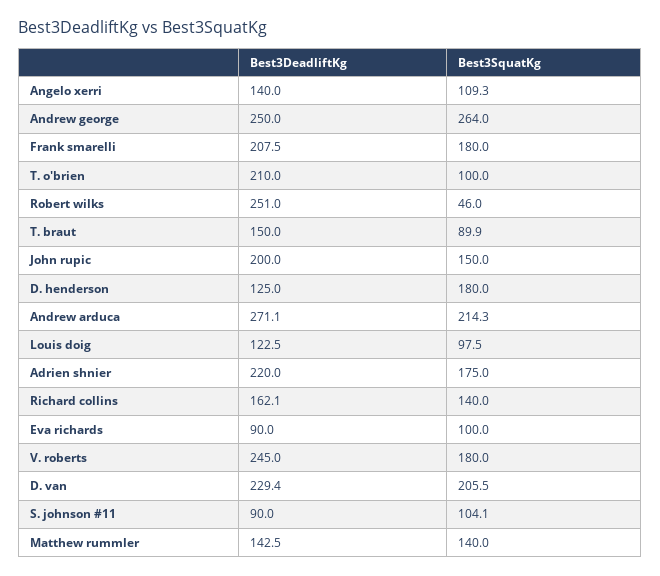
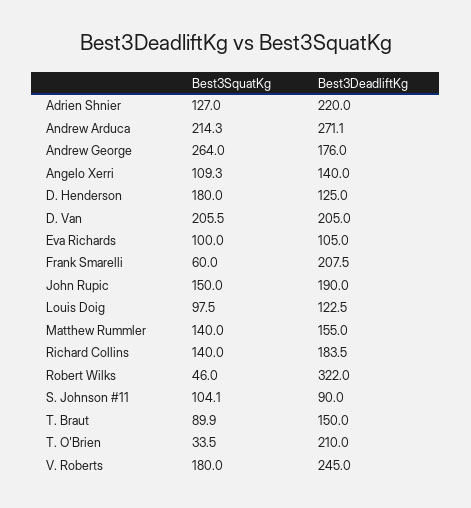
  {
    "Best3DeadliftKg": {
      "Angelo xerri": 140,
-     "Andrew george": 250,
+     "Andrew george": 176,
      "Frank smarelli": 207.5,
      "T. o'brien": 210,
-     "Robert wilks": 251,
+     "Robert wilks": 322,
      "T. braut": 150,
-     "John rupic": 200,
+     "John rupic": 190,
      "D. henderson": 125,
      "Andrew arduca": 271.1,
      "Louis doig": 122.5,
      "Adrien shnier": 220,
-     "Richard collins": 162.1,
+     "Richard collins": 183.5,
-     "Eva richards": 90,
+     "Eva richards": 105,
      "V. roberts": 245,
-     "D. van": 229.4,
+     "D. van": 205,
      "S. johnson #11": 90,
-     "Matthew rummler": 142.5
+     "Matthew rummler": 155
    },
    "Best3SquatKg": {
      "Angelo xerri": 109.3,
      "Andrew george": 264,
-     "Frank smarelli": 180,
+     "Frank smarelli": 60,
-     "T. o'brien": 100,
+     "T. o'brien": 33.5,
      "Robert wilks": 46,
      "T. braut": 89.9,
      "John rupic": 150,
      "D. henderson": 180,
      "Andrew arduca": 214.3,
      "Louis doig": 97.5,
-     "Adrien shnier": 175,
+     "Adrien shnier": 127,
      "Richard collins": 140,
      "Eva richards": 100,
      "V. roberts": 180,
      "D. van": 205.5,
      "S. johnson #11": 104.1,
      "Matthew rummler": 140
    }
  }

